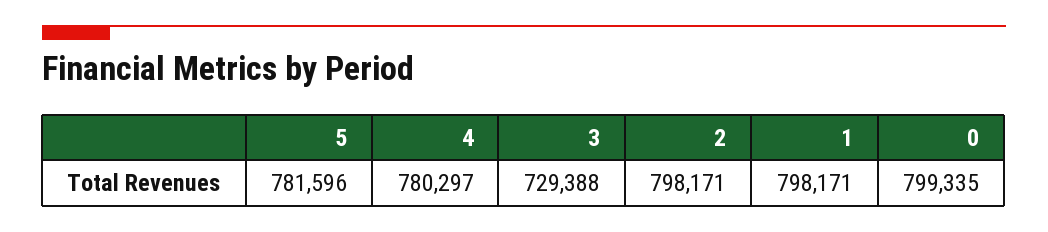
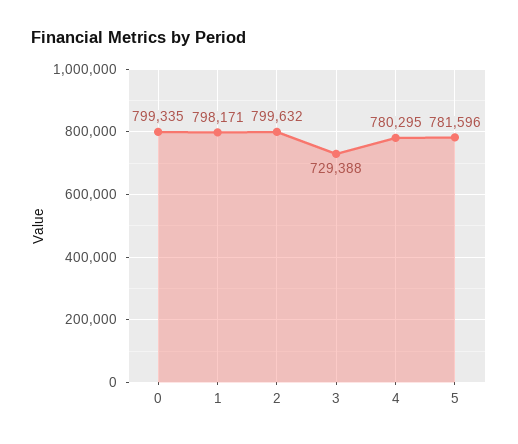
  {
    "5": 781596,
-   "4": 780297,
+   "4": 780295,
    "3": 729388,
-   "2": 798171,
+   "2": 799632,
    "1": 798171,
    "0": 799335
  }

